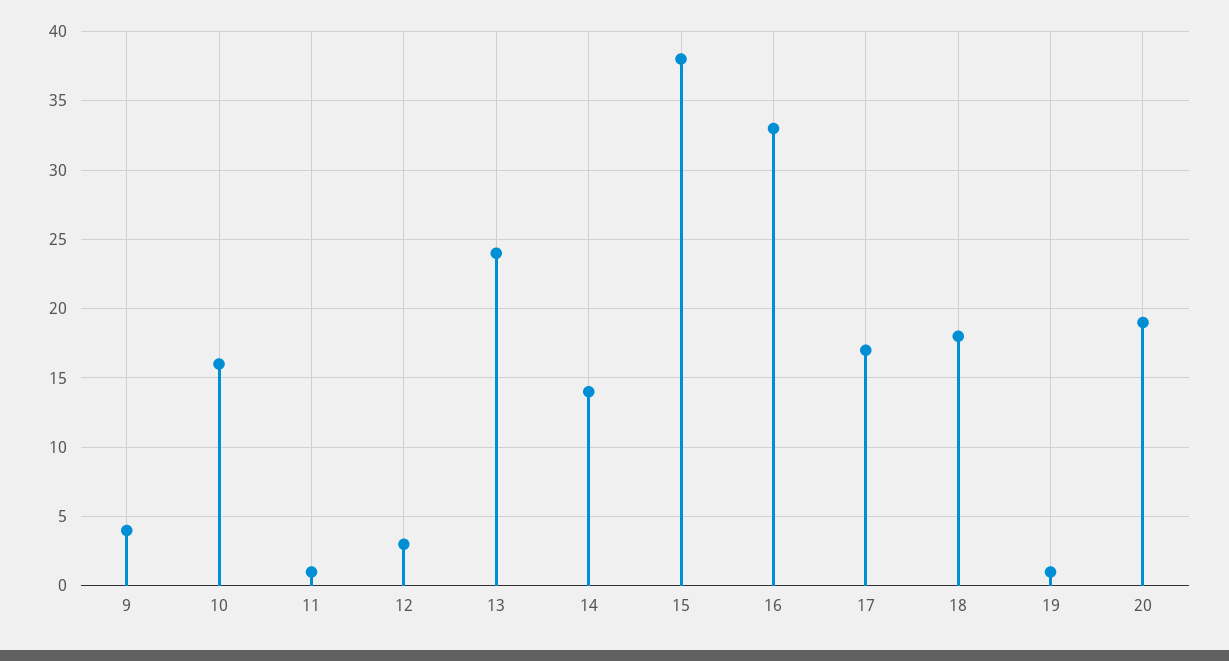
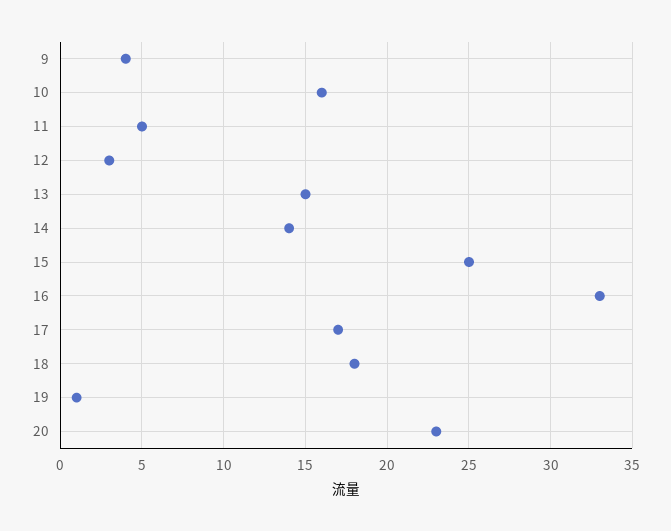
  {
    "9": 4,
    "10": 16,
-   "11": 1,
+   "11": 5,
    "12": 3,
-   "13": 24,
+   "13": 15,
    "14": 14,
-   "15": 38,
+   "15": 25,
    "16": 33,
    "17": 17,
    "18": 18,
    "19": 1,
-   "20": 19
+   "20": 23
  }

